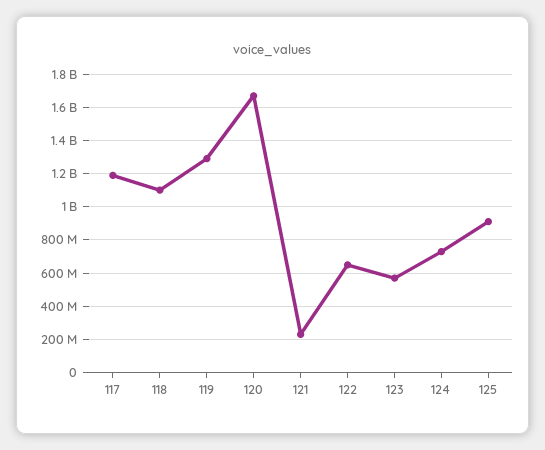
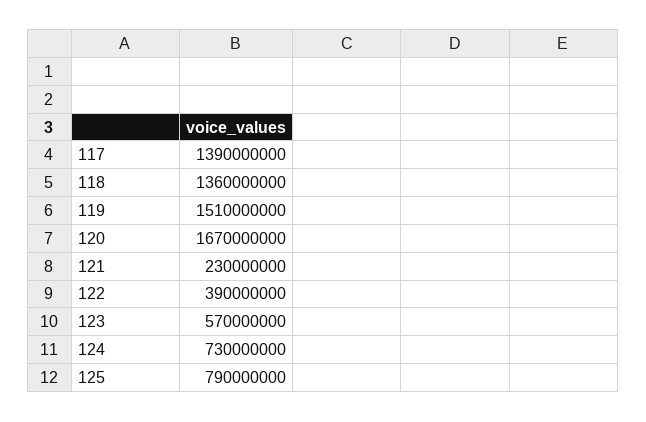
  {
-   "117": 1200000000,
+   "117": 1390000000,
-   "118": 1100000000,
+   "118": 1360000000,
-   "119": 1300000000,
+   "119": 1510000000,
    "120": 1670000000,
    "121": 230000000,
-   "122": 650000000,
+   "122": 390000000,
    "123": 570000000,
    "124": 730000000,
-   "125": 900000000
+   "125": 790000000
  }

